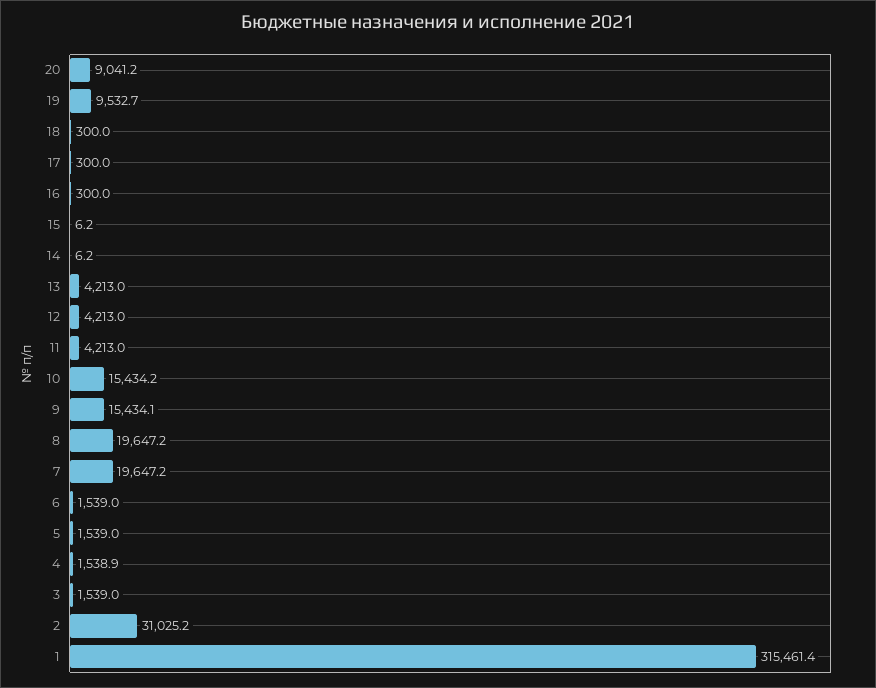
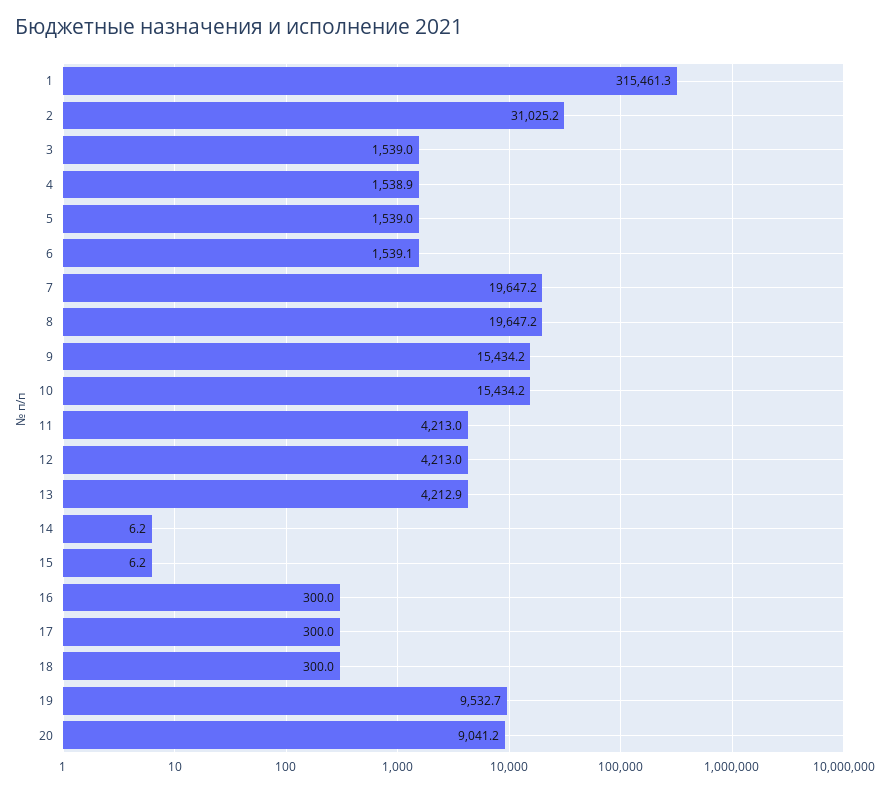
  {
    "20": 9041.2,
    "19": 9532.7,
    "18": 300,
    "17": 300,
    "16": 300,
    "15": 6.2,
    "14": 6.2,
-   "13": 4213,
+   "13": 4212.9,
    "12": 4213,
    "11": 4213,
    "10": 15434.2,
-   "9": 15434.1,
+   "9": 15434.2,
    "8": 19647.2,
    "7": 19647.2,
-   "6": 1539,
+   "6": 1539.1,
    "5": 1539,
    "4": 1538.9,
    "3": 1539,
    "2": 31025.2,
-   "1": 315461.4
+   "1": 315461.3
  }

